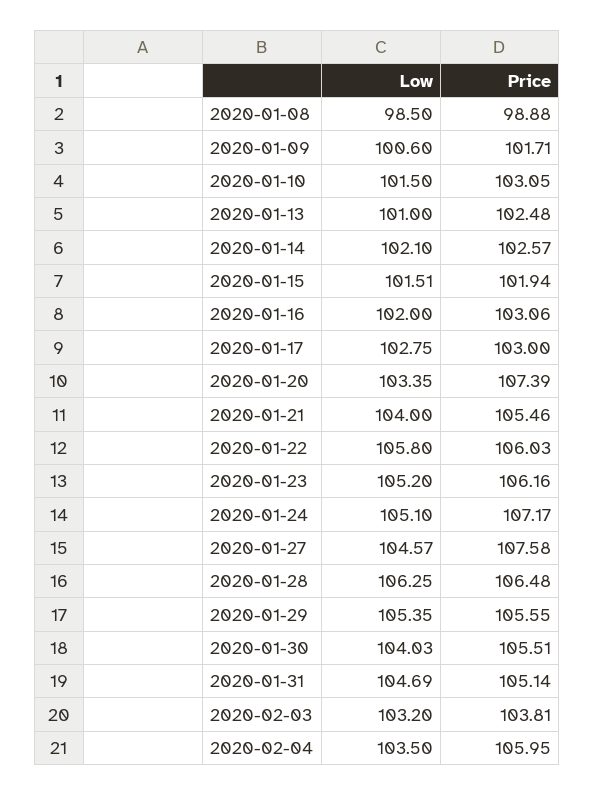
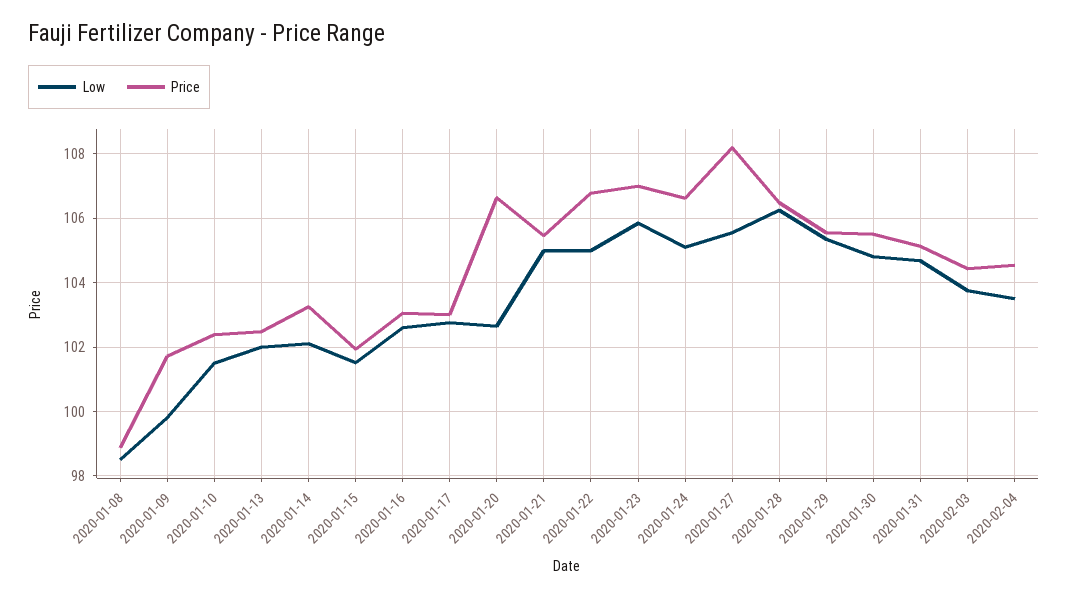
  {
    "Low": {
      "2020-01-08": 98.5,
-     "2020-01-09": 100.6,
+     "2020-01-09": 99.8,
      "2020-01-10": 101.5,
-     "2020-01-13": 101,
+     "2020-01-13": 102,
      "2020-01-14": 102.1,
      "2020-01-15": 101.51,
-     "2020-01-16": 102,
+     "2020-01-16": 102.6,
      "2020-01-17": 102.75,
-     "2020-01-20": 103.35,
+     "2020-01-20": 102.6,
-     "2020-01-21": 104,
+     "2020-01-21": 105,
-     "2020-01-22": 105.8,
+     "2020-01-22": 105,
-     "2020-01-23": 105.2,
+     "2020-01-23": 105.8,
      "2020-01-24": 105.1,
-     "2020-01-27": 104.57,
+     "2020-01-27": 105.6,
      "2020-01-28": 106.25,
      "2020-01-29": 105.35,
-     "2020-01-30": 104.03,
+     "2020-01-30": 104.8,
      "2020-01-31": 104.69,
-     "2020-02-03": 103.2,
+     "2020-02-03": 103.8,
      "2020-02-04": 103.5
    },
    "Price": {
      "2020-01-08": 98.88,
      "2020-01-09": 101.71,
-     "2020-01-10": 103.05,
+     "2020-01-10": 102.4,
      "2020-01-13": 102.48,
-     "2020-01-14": 102.57,
+     "2020-01-14": 103.2,
      "2020-01-15": 101.94,
      "2020-01-16": 103.06,
      "2020-01-17": 103,
-     "2020-01-20": 107.39,
+     "2020-01-20": 106.6,
      "2020-01-21": 105.46,
-     "2020-01-22": 106.03,
+     "2020-01-22": 106.8,
-     "2020-01-23": 106.16,
+     "2020-01-23": 107,
-     "2020-01-24": 107.17,
+     "2020-01-24": 106.6,
-     "2020-01-27": 107.58,
+     "2020-01-27": 108.2,
      "2020-01-28": 106.48,
      "2020-01-29": 105.55,
      "2020-01-30": 105.51,
      "2020-01-31": 105.14,
-     "2020-02-03": 103.81,
+     "2020-02-03": 104.4,
-     "2020-02-04": 105.95
+     "2020-02-04": 104.6
    }
  }

